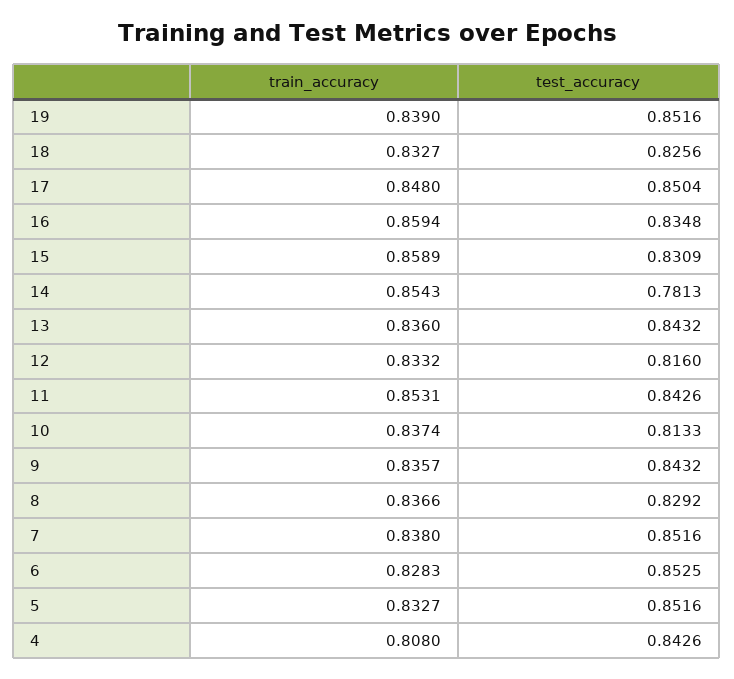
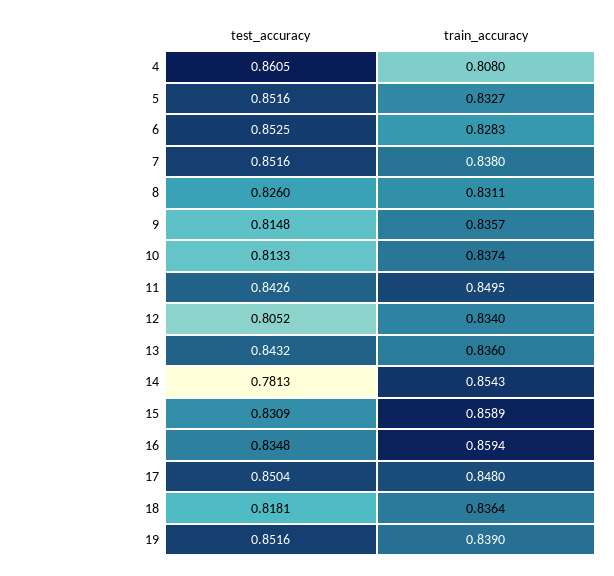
  {
    "train_accuracy": {
      "19": 0.839,
-     "18": 0.8327,
+     "18": 0.8364,
      "17": 0.848,
      "16": 0.8594,
      "15": 0.8589,
      "14": 0.8543,
      "13": 0.836,
-     "12": 0.8332,
+     "12": 0.834,
-     "11": 0.8531,
+     "11": 0.8495,
      "10": 0.8374,
      "9": 0.8357,
-     "8": 0.8366,
+     "8": 0.8311,
      "7": 0.838,
      "6": 0.8283,
      "5": 0.8327,
      "4": 0.808
    },
    "test_accuracy": {
      "19": 0.8516,
-     "18": 0.8256,
+     "18": 0.8181,
      "17": 0.8504,
      "16": 0.8348,
      "15": 0.8309,
      "14": 0.7813,
      "13": 0.8432,
-     "12": 0.816,
+     "12": 0.8052,
      "11": 0.8426,
      "10": 0.8133,
-     "9": 0.8432,
+     "9": 0.8148,
-     "8": 0.8292,
+     "8": 0.826,
      "7": 0.8516,
      "6": 0.8525,
      "5": 0.8516,
-     "4": 0.8426
+     "4": 0.8605
    }
  }

